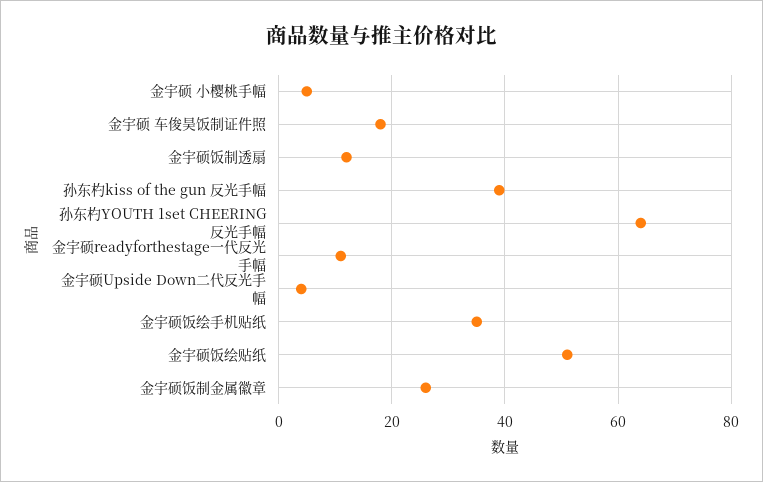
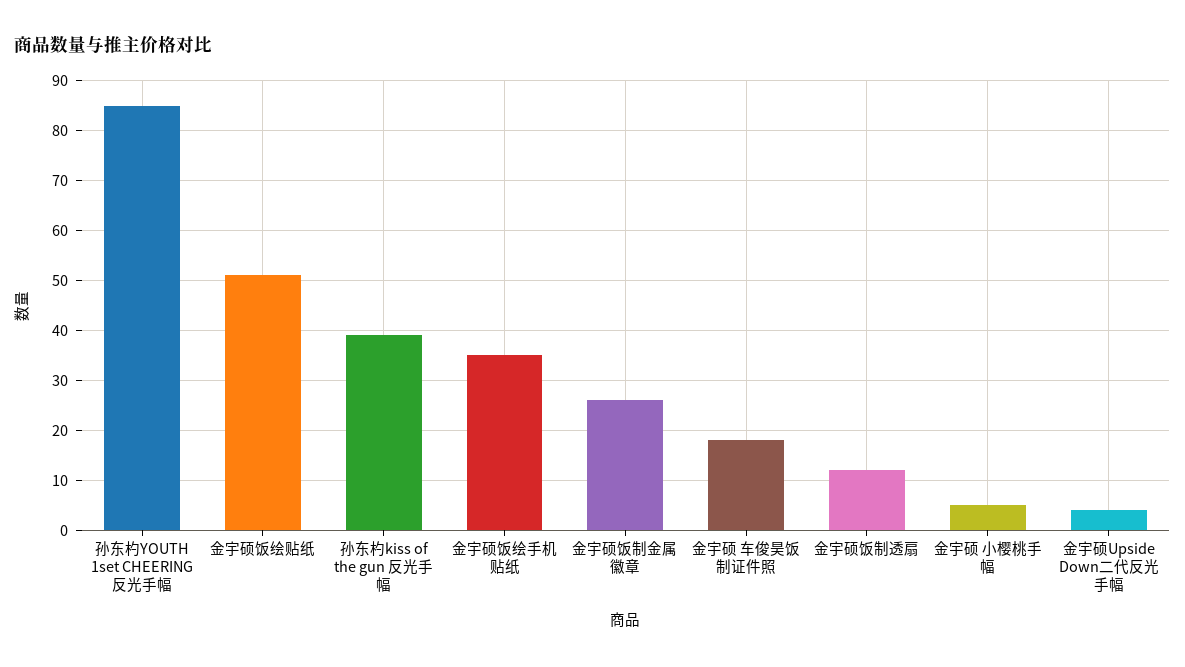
  {
    "金宇硕 小樱桃手幅": 5,
    "金宇硕 车俊昊饭制证件照": 20,
    "金宇硕饭制透扇": 10,
    "孙东杓kiss of the gun 反光手幅": 40,
-   "孙东杓YOUTH 1set CHEERING反光手幅": 65,
+   "孙东杓YOUTH 1set CHEERING反光手幅": 85,
-   "金宇硕readyforthestage一代反光手幅": 10,
    "金宇硕Upside Down二代反光手幅": 5,
    "金宇硕饭绘手机贴纸": 35,
    "金宇硕饭绘贴纸": 50,
    "金宇硕饭制金属徽章": 25
  }

